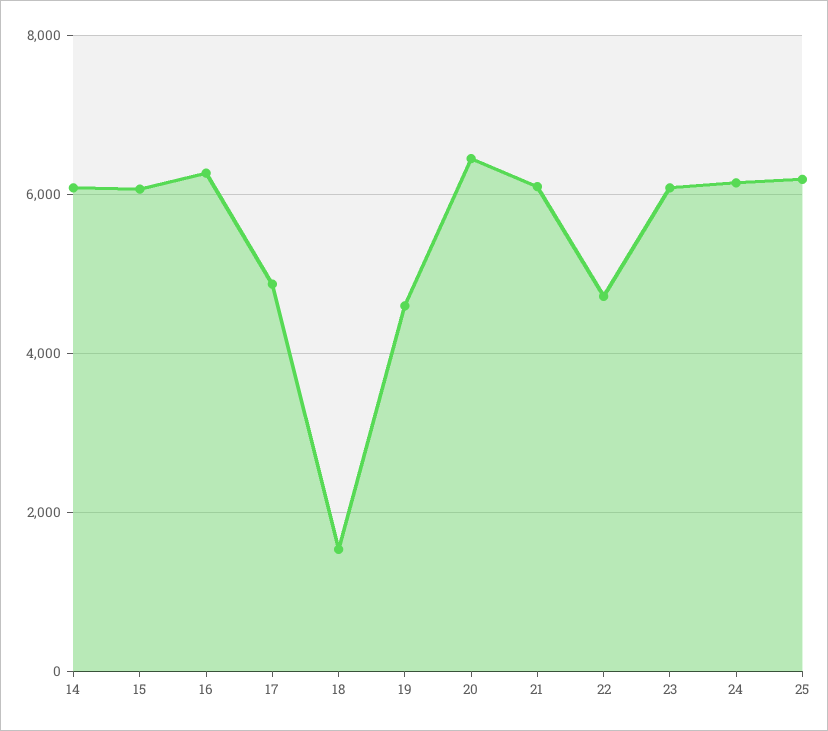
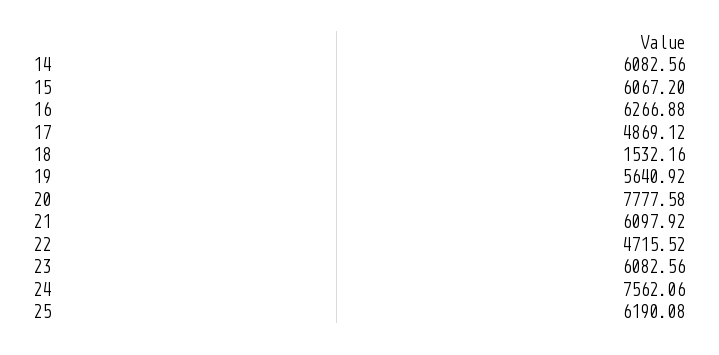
  {
    "14": 6082.56,
    "15": 6067.2,
    "16": 6266.88,
    "17": 4869.12,
    "18": 1532.16,
-   "19": 4600,
+   "19": 5640.92,
-   "20": 6400,
+   "20": 7777.58,
    "21": 6097.92,
    "22": 4715.52,
    "23": 6082.56,
-   "24": 6200,
+   "24": 7562.06,
    "25": 6190.08
  }

